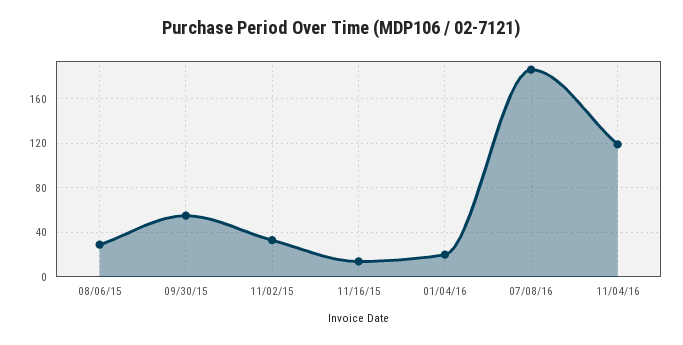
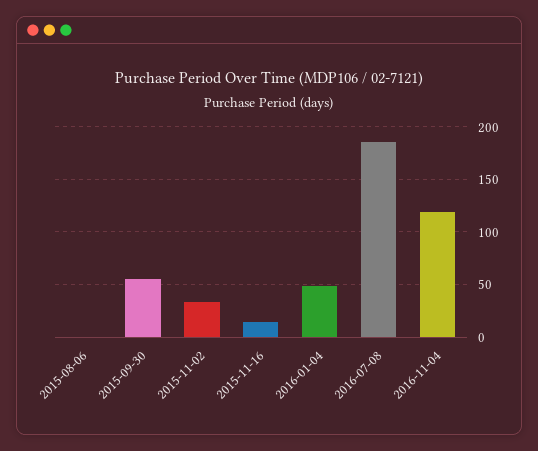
  {
-   "08/06/15": 30,
+   "08/06/15": 0,
    "09/30/15": 60,
    "11/02/15": 30,
    "11/16/15": 10,
-   "01/04/16": 20,
+   "01/04/16": 50,
    "07/08/16": 190,
    "11/04/16": 120
  }

